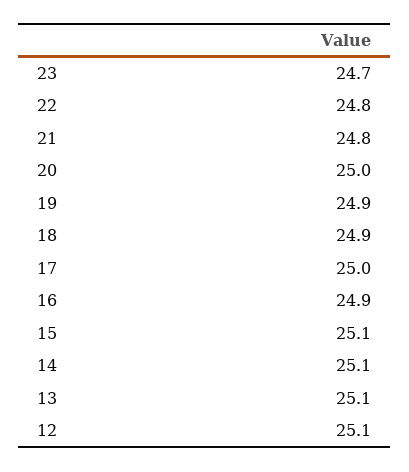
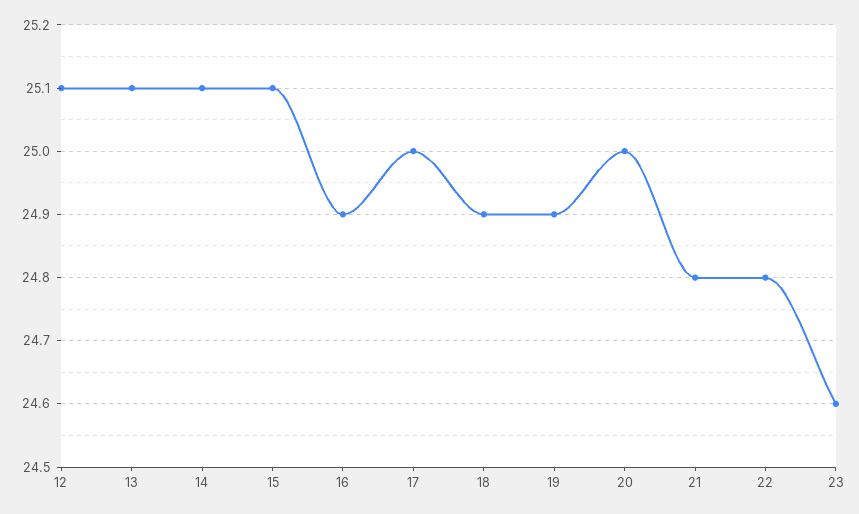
  {
-   "23": 24.7,
+   "23": 24.6,
    "22": 24.8,
    "21": 24.8,
    "20": 25,
    "19": 24.9,
    "18": 24.9,
    "17": 25,
    "16": 24.9,
    "15": 25.1,
    "14": 25.1,
    "13": 25.1,
    "12": 25.1
  }

